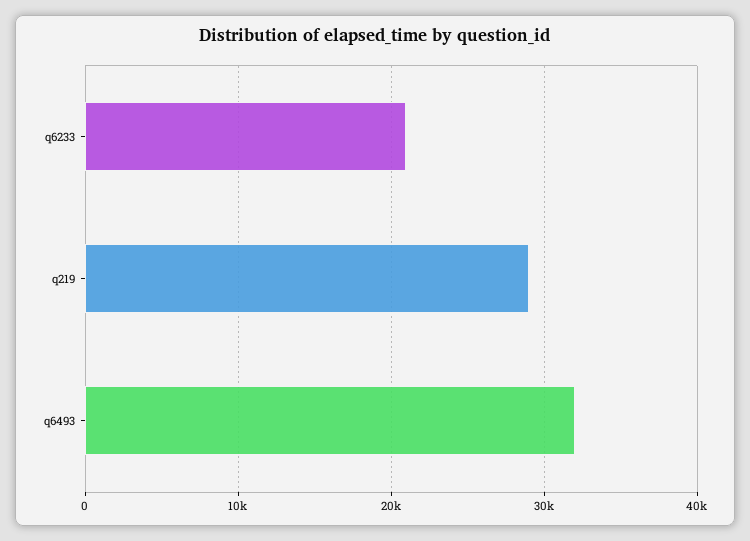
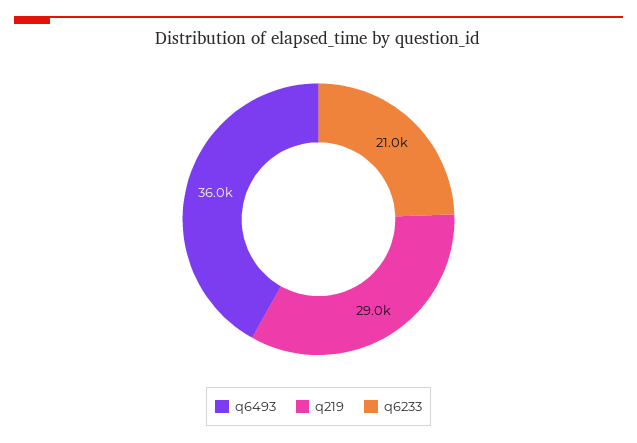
  {
    "q6233": 21000,
    "q219": 29000,
-   "q6493": 32000
+   "q6493": 36000
  }

